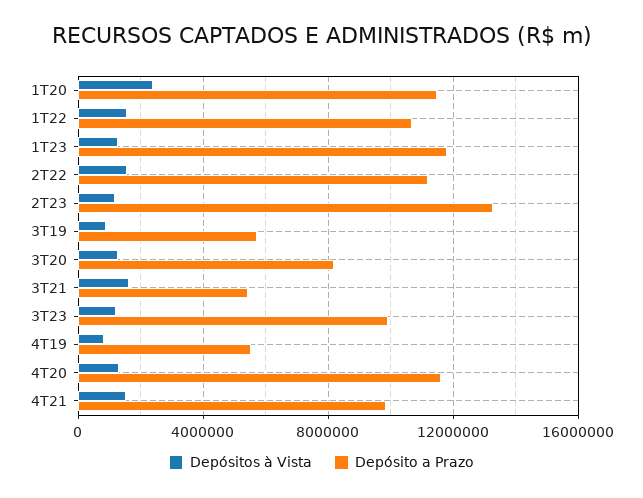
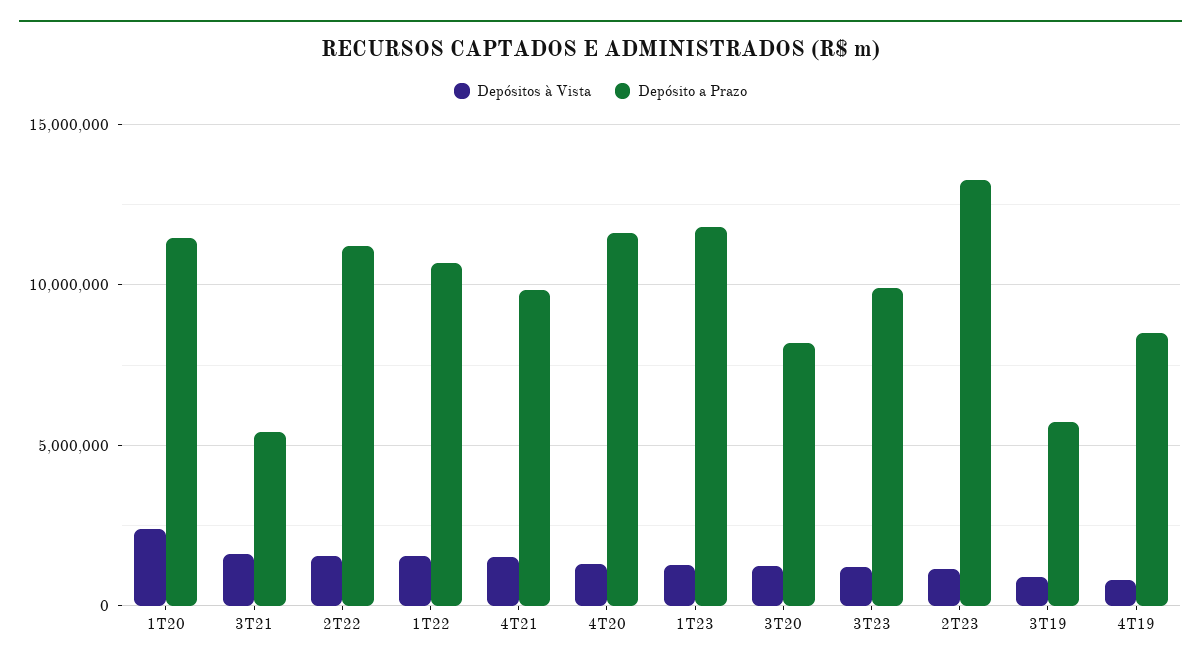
  {
    "Depósitos à Vista": {
      "1T20": 2500000,
      "1T22": 1500000,
      "1T23": 1500000,
      "2T22": 1500000,
      "2T23": 1000000,
      "3T19": 1000000,
      "3T20": 1500000,
      "3T21": 1500000,
      "3T23": 1000000,
      "4T19": 1000000,
      "4T20": 1500000,
      "4T21": 1500000
    },
    "Depósito a Prazo": {
      "1T20": 11500000,
      "1T22": 10500000,
      "1T23": 12000000,
      "2T22": 11000000,
      "2T23": 13500000,
      "3T19": 5500000,
      "3T20": 8000000,
      "3T21": 5500000,
      "3T23": 10000000,
-     "4T19": 5500000,
+     "4T19": 8500000,
      "4T20": 11500000,
      "4T21": 10000000
    }
  }

